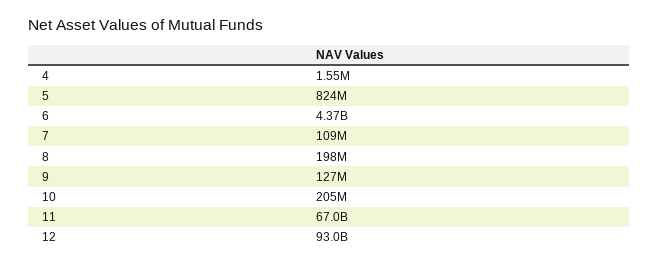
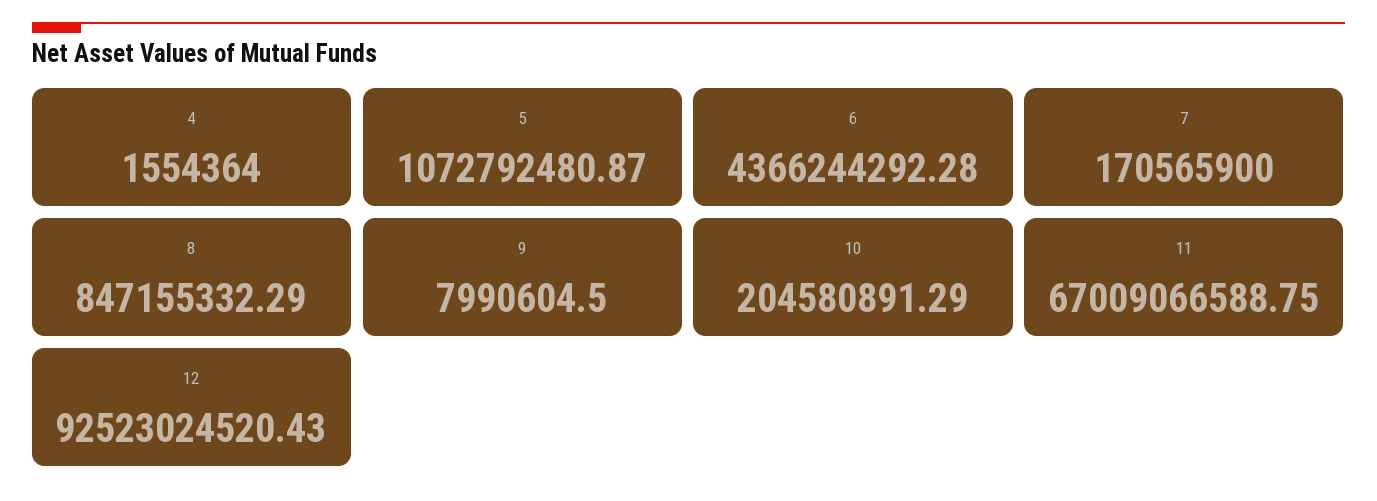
  {
    "4": 1554364,
-   "5": 824000000,
+   "5": 1072792480.87,
    "6": 4366244292.28,
-   "7": 109000000,
+   "7": 170565900,
-   "8": 198000000,
+   "8": 847155332.29,
-   "9": 127000000,
+   "9": 7990604.5,
    "10": 204580891.29,
    "11": 67009066588.75,
-   "12": 93000000000
+   "12": 92523024520.43
  }

